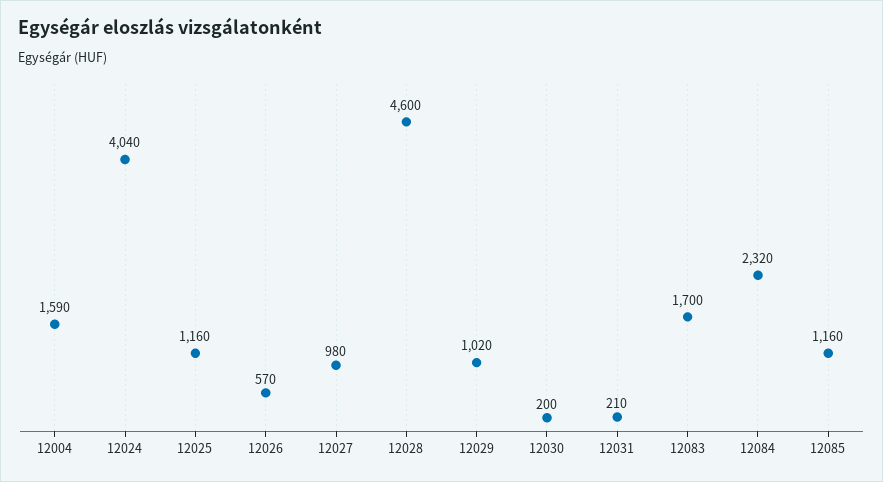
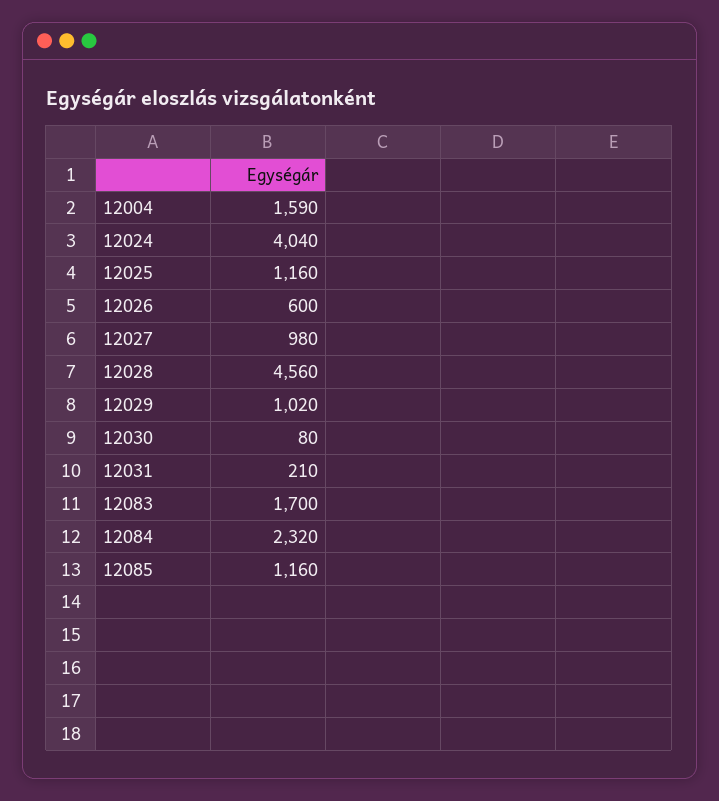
  {
    "12004": 1590,
    "12024": 4040,
    "12025": 1160,
-   "12026": 570,
+   "12026": 600,
    "12027": 980,
-   "12028": 4600,
+   "12028": 4560,
    "12029": 1020,
-   "12030": 200,
+   "12030": 80,
    "12031": 210,
    "12083": 1700,
    "12084": 2320,
    "12085": 1160
  }

